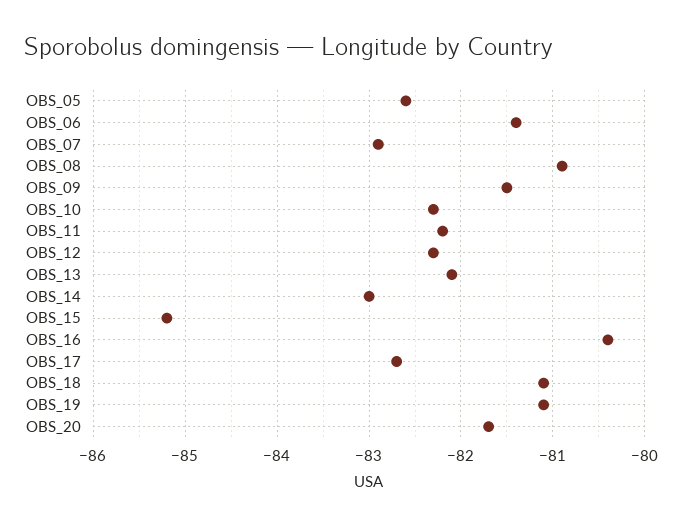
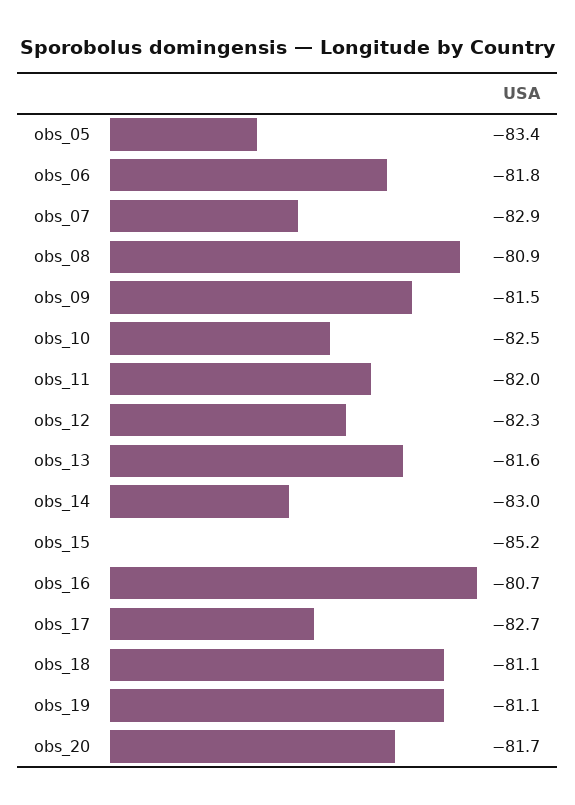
  {
-   "OBS_05": -82.6,
+   "OBS_05": -83.4,
-   "OBS_06": -81.4,
+   "OBS_06": -81.8,
    "OBS_07": -82.9,
    "OBS_08": -80.9,
    "OBS_09": -81.5,
-   "OBS_10": -82.3,
+   "OBS_10": -82.5,
-   "OBS_11": -82.2,
+   "OBS_11": -82,
    "OBS_12": -82.3,
-   "OBS_13": -82.1,
+   "OBS_13": -81.6,
    "OBS_14": -83,
    "OBS_15": -85.2,
-   "OBS_16": -80.4,
+   "OBS_16": -80.7,
    "OBS_17": -82.7,
    "OBS_18": -81.1,
    "OBS_19": -81.1,
    "OBS_20": -81.7
  }

